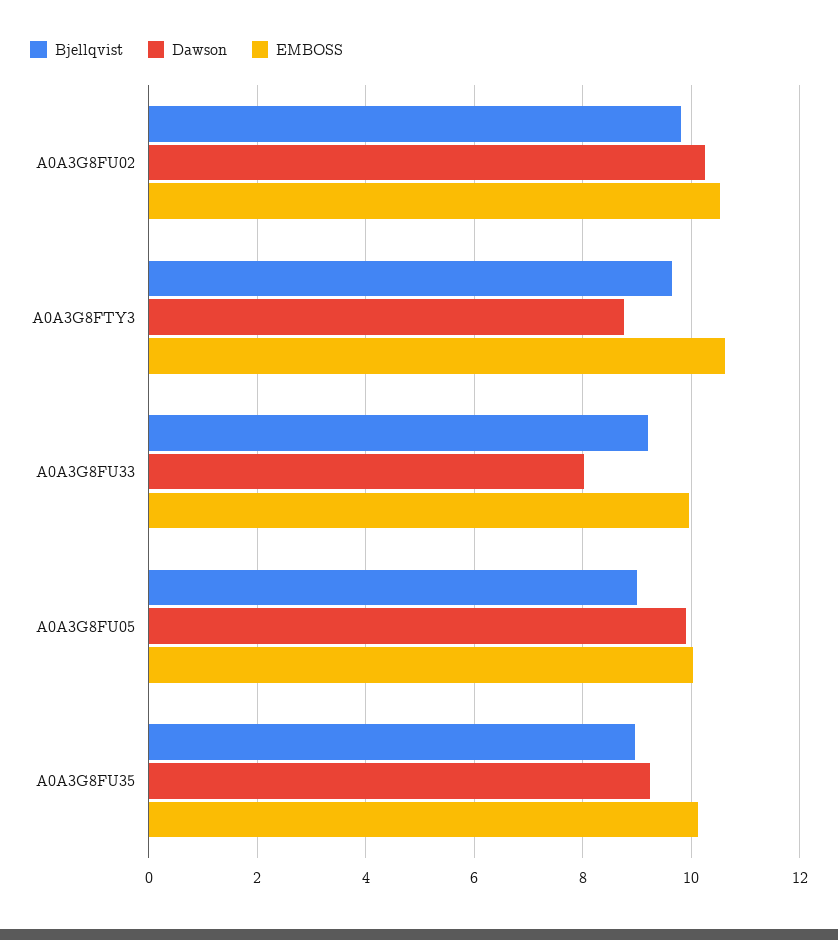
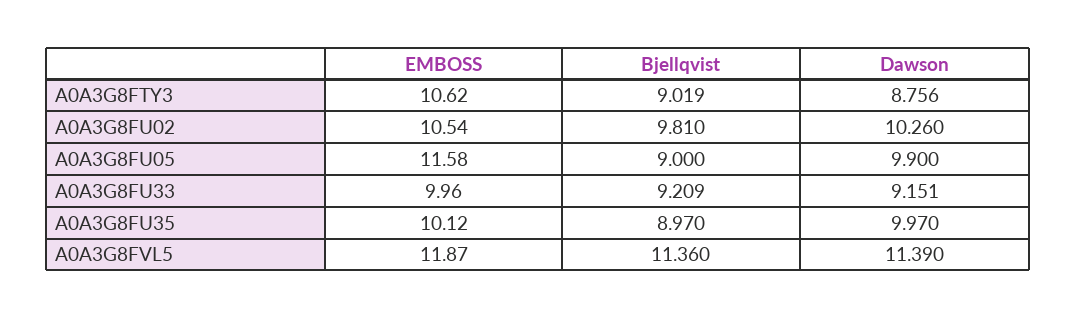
  {
    "Bjellqvist": {
      "A0A3G8FU02": 9.81,
-     "A0A3G8FTY3": 9.6,
+     "A0A3G8FTY3": 9.019,
      "A0A3G8FU33": 9.209,
      "A0A3G8FU05": 9,
-     "A0A3G8FU35": 8.97
+     "A0A3G8FU35": 8.97,
+     "A0A3G8FVL5": 11.36
    },
    "Dawson": {
      "A0A3G8FU02": 10.26,
      "A0A3G8FTY3": 8.756,
-     "A0A3G8FU33": 8,
+     "A0A3G8FU33": 9.151,
      "A0A3G8FU05": 9.9,
-     "A0A3G8FU35": 9.2
+     "A0A3G8FU35": 9.97,
+     "A0A3G8FVL5": 11.39
    },
    "EMBOSS": {
      "A0A3G8FU02": 10.54,
      "A0A3G8FTY3": 10.62,
      "A0A3G8FU33": 9.96,
-     "A0A3G8FU05": 10,
+     "A0A3G8FU05": 11.58,
-     "A0A3G8FU35": 10.12
+     "A0A3G8FU35": 10.12,
+     "A0A3G8FVL5": 11.87
    }
  }

